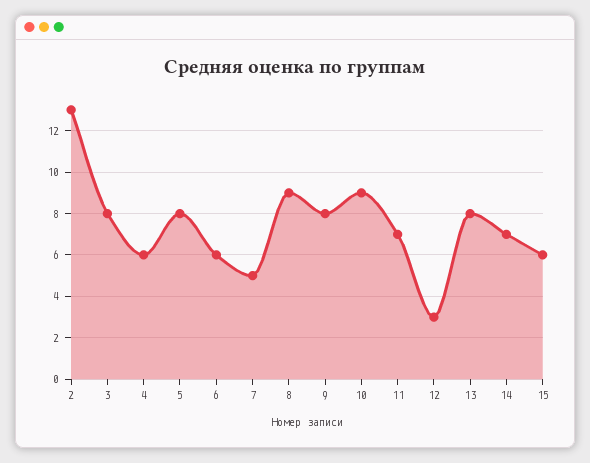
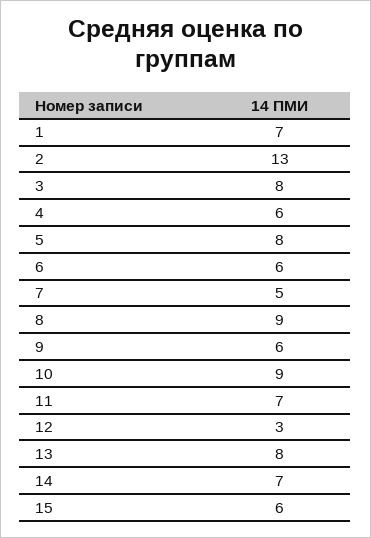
  {
    "2": 13,
    "3": 8,
    "4": 6,
    "5": 8,
    "6": 6,
    "7": 5,
    "8": 9,
-   "9": 8,
+   "9": 6,
    "10": 9,
    "11": 7,
    "12": 3,
    "13": 8,
    "14": 7,
-   "15": 6
+   "15": 6,
+   "1": 7
  }

